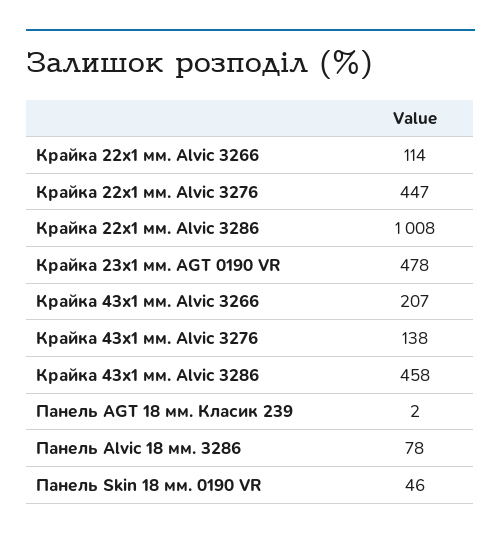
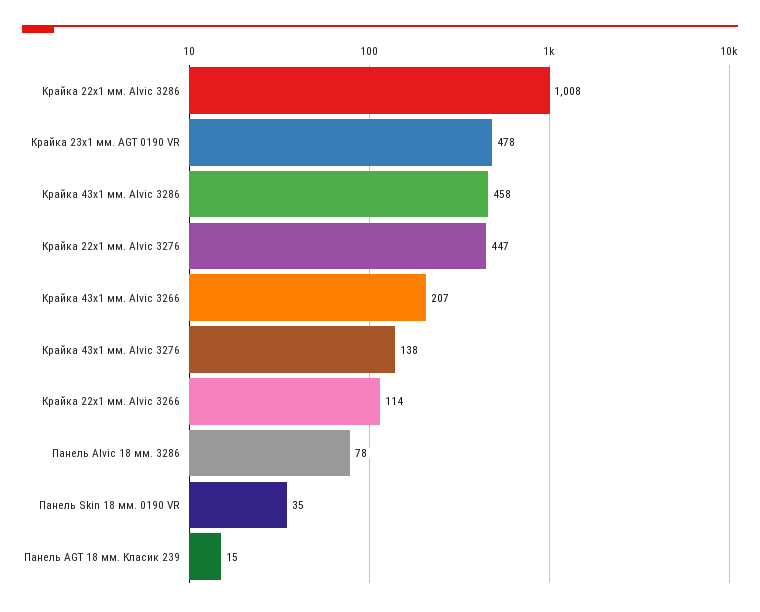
  {
    "Крайка 22x1 мм. Alvic 3266": 114,
    "Крайка 22x1 мм. Alvic 3276": 447,
    "Крайка 22x1 мм. Alvic 3286": 1008,
    "Крайка 23x1 мм. AGT 0190 VR": 478,
    "Крайка 43x1 мм. Alvic 3266": 207,
    "Крайка 43x1 мм. Alvic 3276": 138,
    "Крайка 43x1 мм. Alvic 3286": 458,
-   "Панель AGT 18 мм. Класик 239": 2,
+   "Панель AGT 18 мм. Класик 239": 15,
    "Панель Alvic 18 мм. 3286": 78,
-   "Панель Skin 18 мм. 0190 VR": 46
+   "Панель Skin 18 мм. 0190 VR": 35
  }

